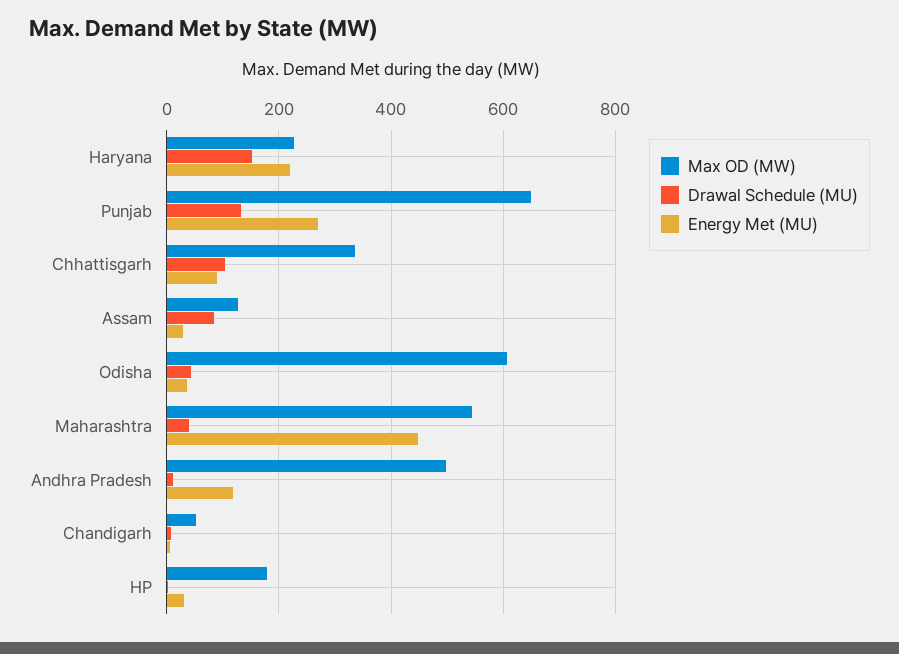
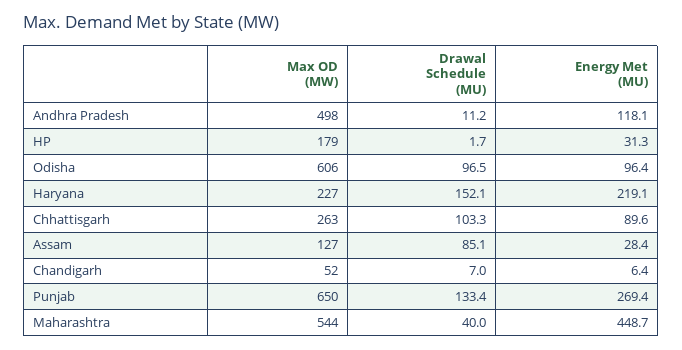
  {
    "Max OD (MW)": {
      "Haryana": 227,
      "Punjab": 650,
-     "Chhattisgarh": 340,
+     "Chhattisgarh": 263,
      "Assam": 127,
      "Odisha": 606,
      "Maharashtra": 544,
      "Andhra Pradesh": 498,
      "Chandigarh": 52,
      "HP": 179
    },
    "Drawal Schedule (MU)": {
      "Haryana": 152.1,
      "Punjab": 133.4,
      "Chhattisgarh": 103.3,
      "Assam": 85.1,
-     "Odisha": 40,
+     "Odisha": 96.5,
      "Maharashtra": 40,
      "Andhra Pradesh": 11.2,
      "Chandigarh": 7,
      "HP": 1.7
    },
    "Energy Met (MU)": {
      "Haryana": 219.1,
      "Punjab": 269.4,
      "Chhattisgarh": 89.6,
      "Assam": 28.4,
-     "Odisha": 40,
+     "Odisha": 96.4,
      "Maharashtra": 448.7,
      "Andhra Pradesh": 118.1,
      "Chandigarh": 6.4,
      "HP": 31.3
    }
  }

